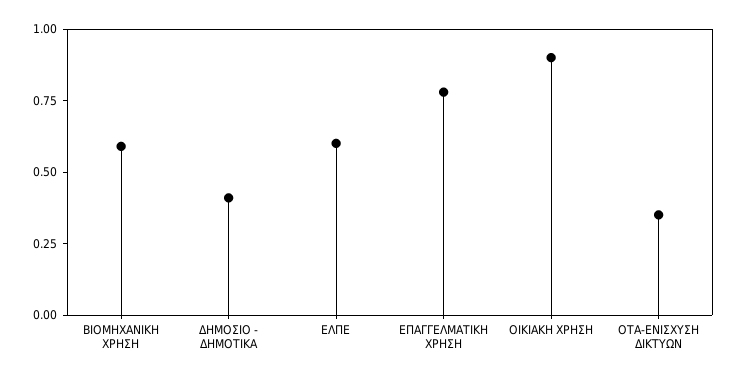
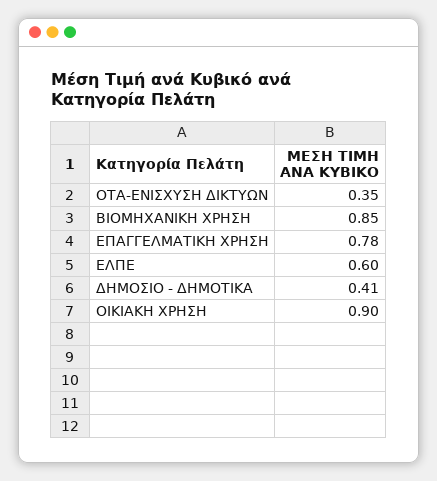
  {
-   "ΒΙΟΜΗΧΑΝΙΚΗ ΧΡΗΣΗ": 0.6,
+   "ΒΙΟΜΗΧΑΝΙΚΗ ΧΡΗΣΗ": 0.85,
    "ΔΗΜΟΣΙΟ - ΔΗΜΟΤΙΚΑ": 0.41,
    "ΕΛΠΕ": 0.6,
    "ΕΠΑΓΓΕΛΜΑΤΙΚΗ ΧΡΗΣΗ": 0.78,
    "ΟΙΚΙΑΚΗ ΧΡΗΣΗ": 0.9,
    "ΟΤΑ-ΕΝΙΣΧΥΣΗ ΔΙΚΤΥΩΝ": 0.35
  }

